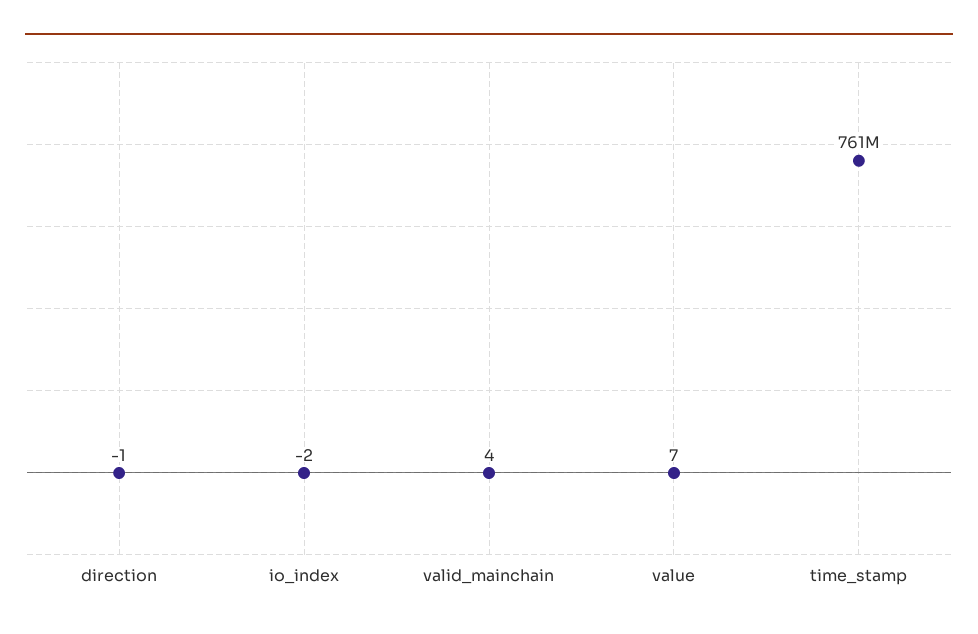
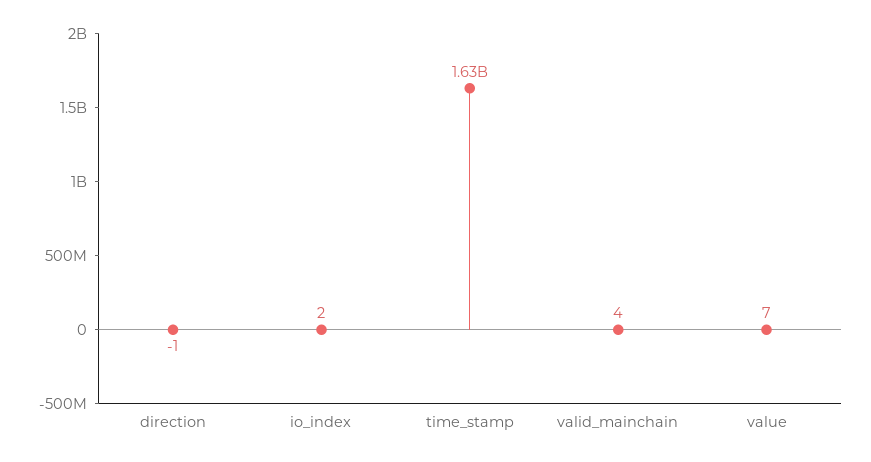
  {
    "direction": -1,
-   "io_index": -2,
+   "io_index": 2,
    "valid_mainchain": 4,
    "value": 7,
-   "time_stamp": 761000000
+   "time_stamp": 1630000000
  }

